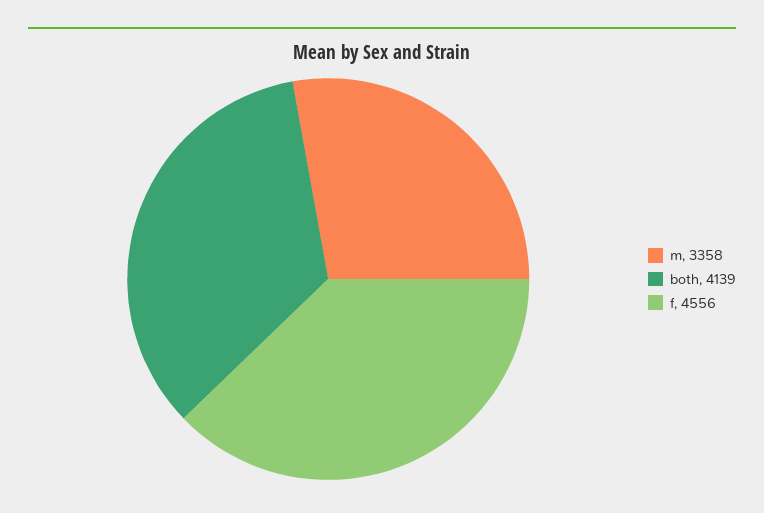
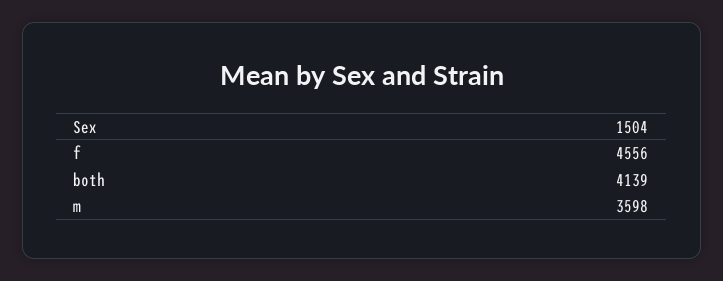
  {
-   "m": 3358,
+   "m": 3598,
    "both": 4139,
    "f": 4556
  }

